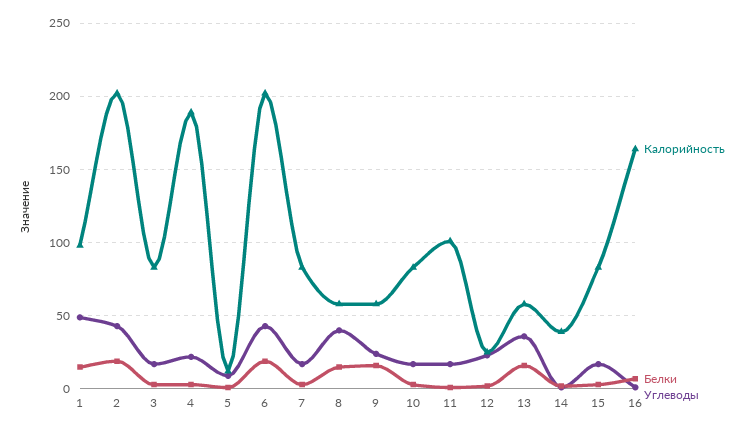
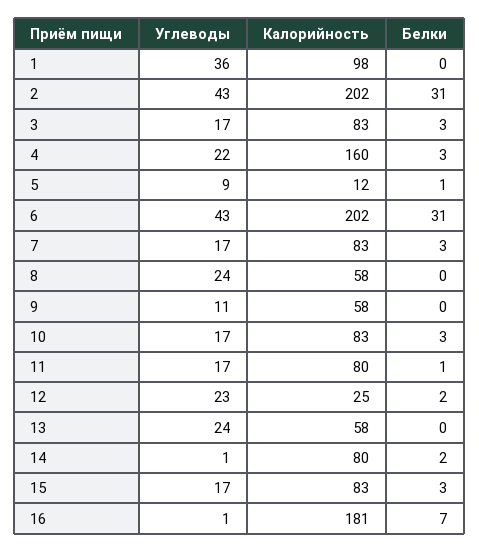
  {
    "Калорийность": {
      "1": 98,
      "2": 202,
      "3": 83,
-     "4": 190,
+     "4": 160,
      "5": 12,
      "6": 202,
      "7": 83,
      "8": 58,
      "9": 58,
      "10": 83,
-     "11": 100,
+     "11": 80,
      "12": 25,
      "13": 58,
-     "14": 40,
+     "14": 80,
      "15": 83,
-     "16": 165
+     "16": 181
    },
    "Белки": {
-     "1": 15,
+     "1": 0,
-     "2": 20,
+     "2": 31,
      "3": 3,
      "4": 3,
      "5": 1,
-     "6": 20,
+     "6": 31,
      "7": 3,
-     "8": 15,
+     "8": 0,
-     "9": 15,
+     "9": 0,
      "10": 3,
      "11": 1,
      "12": 2,
-     "13": 15,
+     "13": 0,
      "14": 2,
      "15": 3,
      "16": 7
    },
    "Углеводы": {
-     "1": 50,
+     "1": 36,
      "2": 43,
      "3": 17,
      "4": 22,
      "5": 9,
      "6": 43,
      "7": 17,
-     "8": 40,
+     "8": 24,
-     "9": 25,
+     "9": 11,
      "10": 17,
      "11": 17,
      "12": 23,
-     "13": 35,
+     "13": 24,
      "14": 1,
      "15": 17,
      "16": 1
    }
  }

